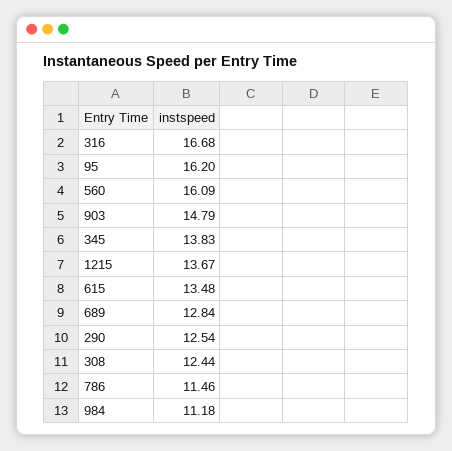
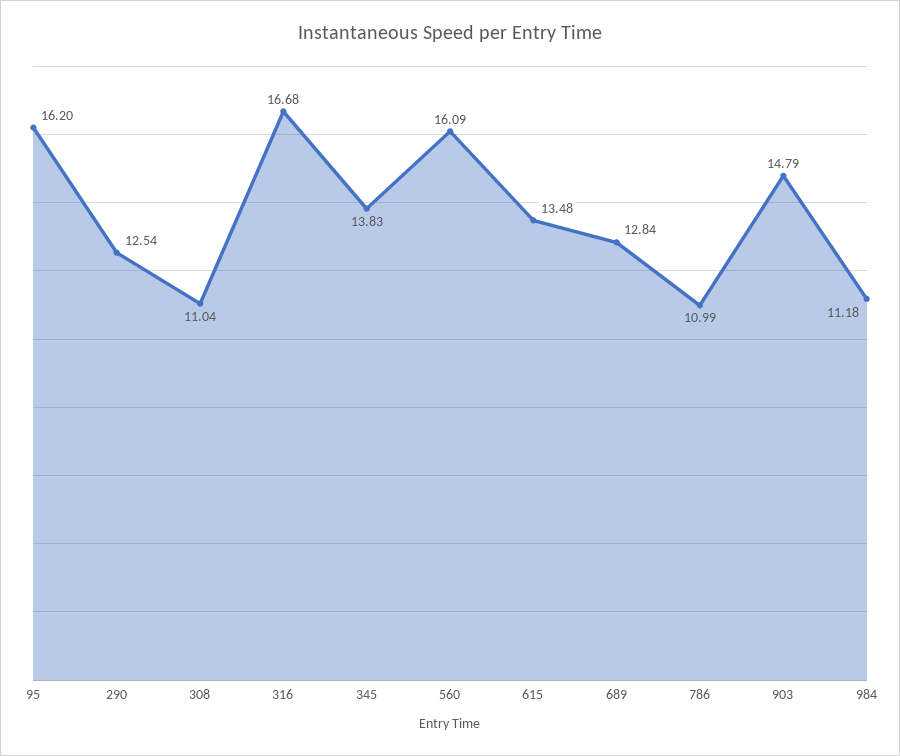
  {
    "316": 16.68,
    "95": 16.2,
    "560": 16.09,
    "903": 14.79,
    "345": 13.83,
-   "1215": 13.67,
    "615": 13.48,
    "689": 12.84,
    "290": 12.54,
-   "308": 12.44,
+   "308": 11.04,
-   "786": 11.46,
+   "786": 10.99,
    "984": 11.18
  }

